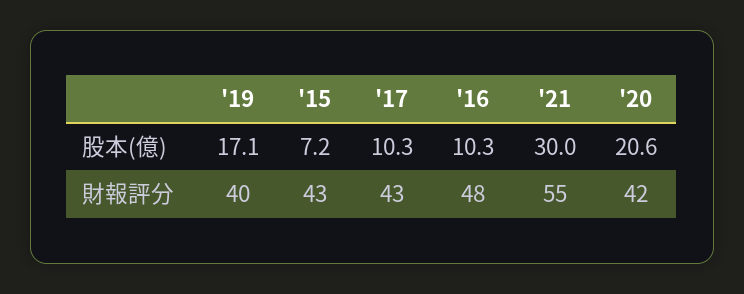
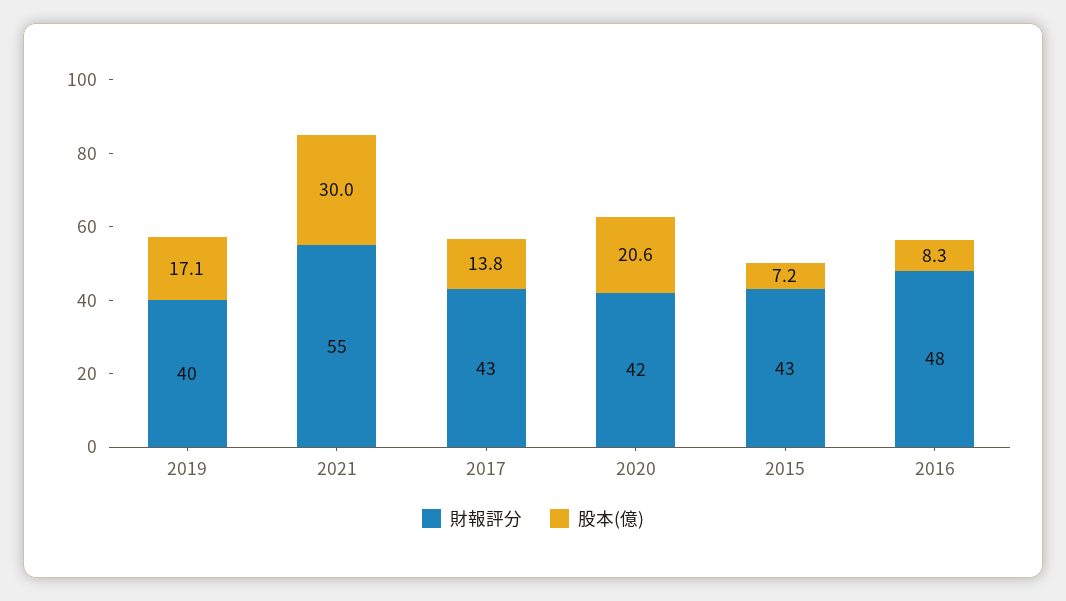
  {
    "股本(億)": {
      "'19": 17.1,
      "'15": 7.2,
-     "'17": 10.3,
+     "'17": 13.8,
-     "'16": 10.3,
+     "'16": 8.3,
      "'21": 30,
      "'20": 20.6
    },
    "財報評分": {
      "'19": 40,
      "'15": 43,
      "'17": 43,
      "'16": 48,
      "'21": 55,
      "'20": 42
    }
  }

